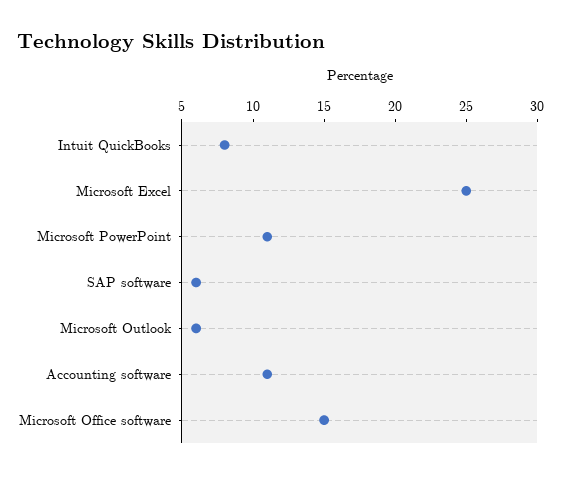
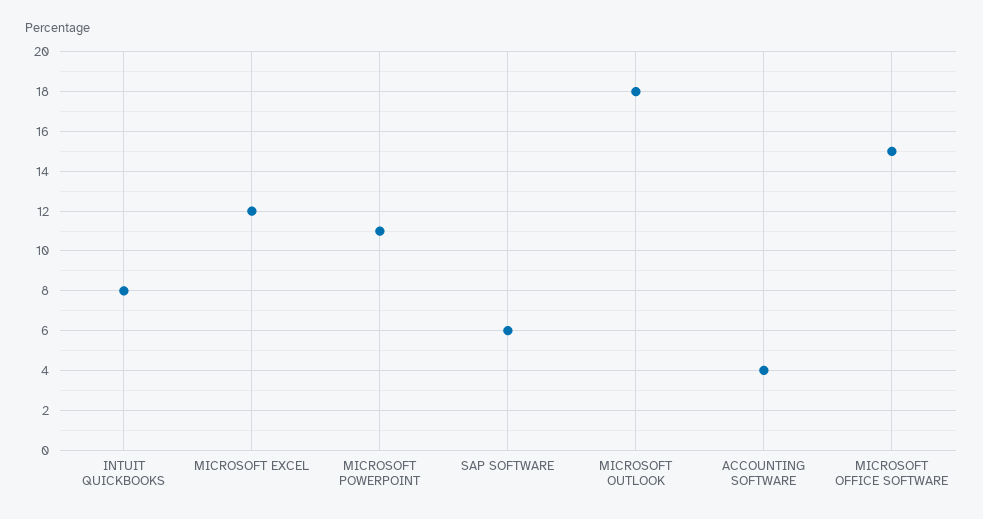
  {
    "Intuit QuickBooks": 8,
-   "Microsoft Excel": 25,
+   "Microsoft Excel": 12,
    "Microsoft PowerPoint": 11,
    "SAP software": 6,
-   "Microsoft Outlook": 6,
+   "Microsoft Outlook": 18,
-   "Accounting software": 11,
+   "Accounting software": 4,
    "Microsoft Office software": 15
  }

